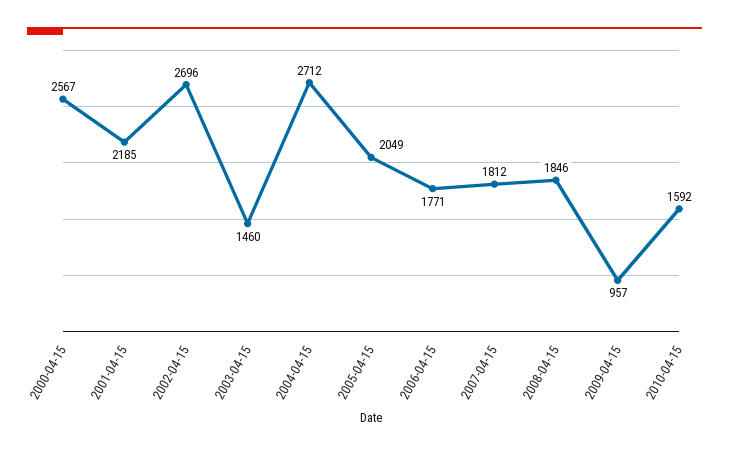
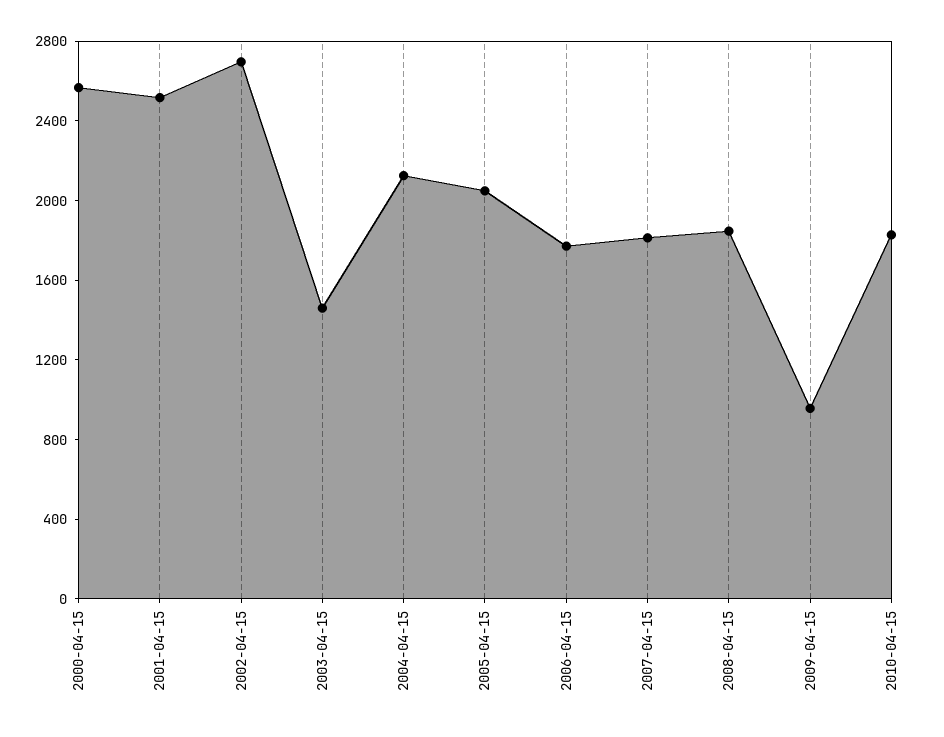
  {
    "2000-04-15": 2567,
-   "2001-04-15": 2185,
+   "2001-04-15": 2500,
    "2002-04-15": 2696,
    "2003-04-15": 1460,
-   "2004-04-15": 2712,
+   "2004-04-15": 2100,
    "2005-04-15": 2049,
    "2006-04-15": 1771,
    "2007-04-15": 1812,
    "2008-04-15": 1846,
    "2009-04-15": 957,
-   "2010-04-15": 1592
+   "2010-04-15": 1800
  }

